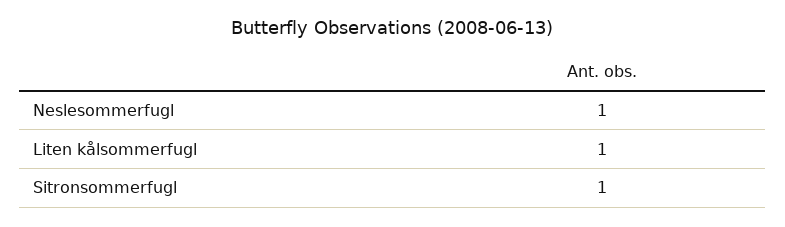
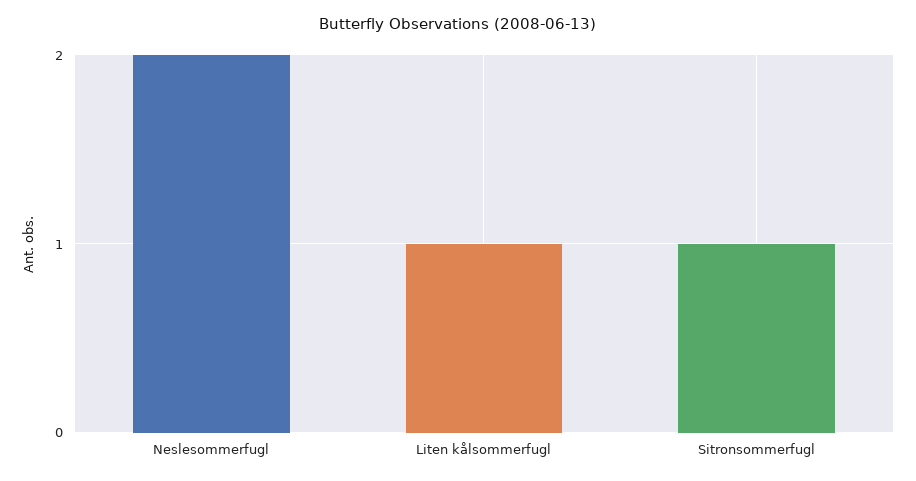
  {
-   "Neslesommerfugl": 1,
+   "Neslesommerfugl": 2,
    "Liten kålsommerfugl": 1,
    "Sitronsommerfugl": 1
  }

